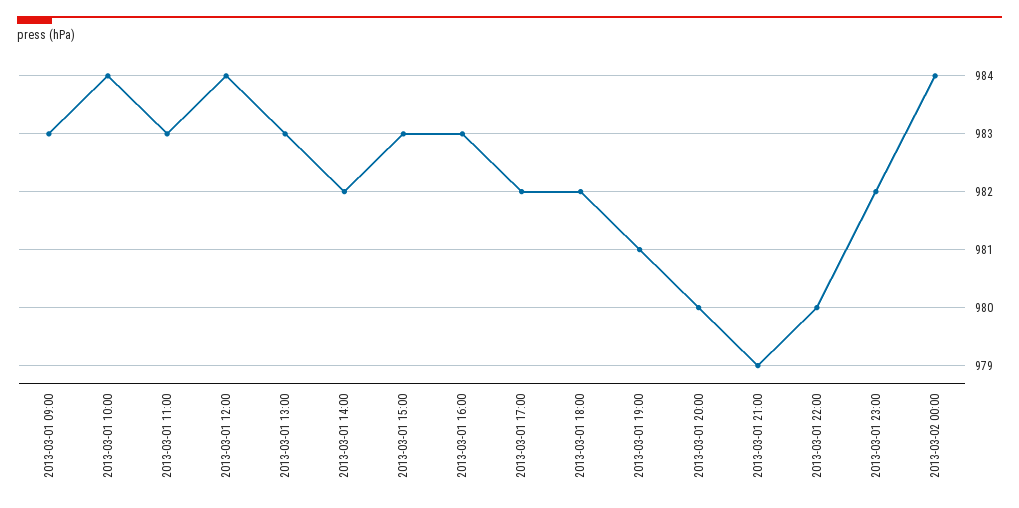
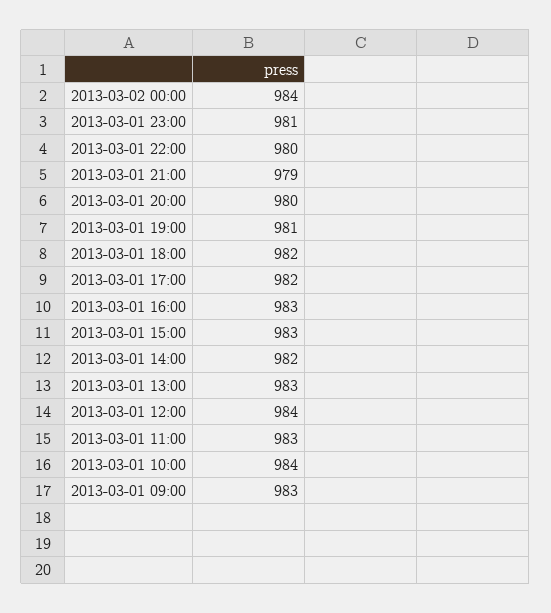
  {
    "2013-03-01 09:00": 983,
    "2013-03-01 10:00": 984,
    "2013-03-01 11:00": 983,
    "2013-03-01 12:00": 984,
    "2013-03-01 13:00": 983,
    "2013-03-01 14:00": 982,
    "2013-03-01 15:00": 983,
    "2013-03-01 16:00": 983,
    "2013-03-01 17:00": 982,
    "2013-03-01 18:00": 982,
    "2013-03-01 19:00": 981,
    "2013-03-01 20:00": 980,
    "2013-03-01 21:00": 979,
    "2013-03-01 22:00": 980,
-   "2013-03-01 23:00": 982,
+   "2013-03-01 23:00": 981,
    "2013-03-02 00:00": 984
  }

